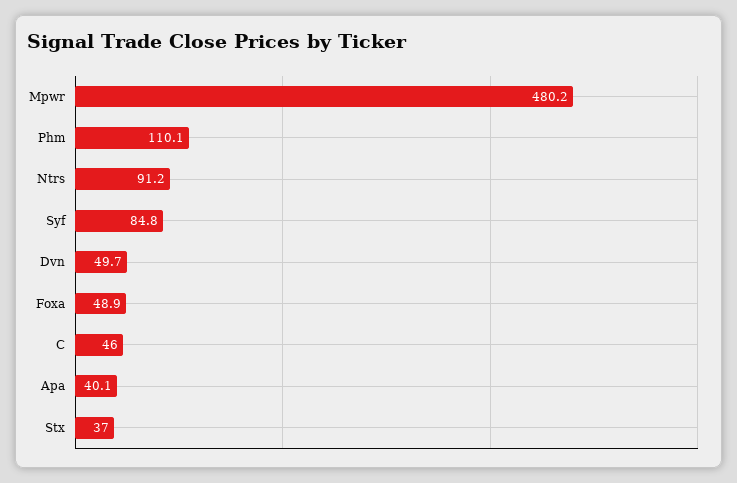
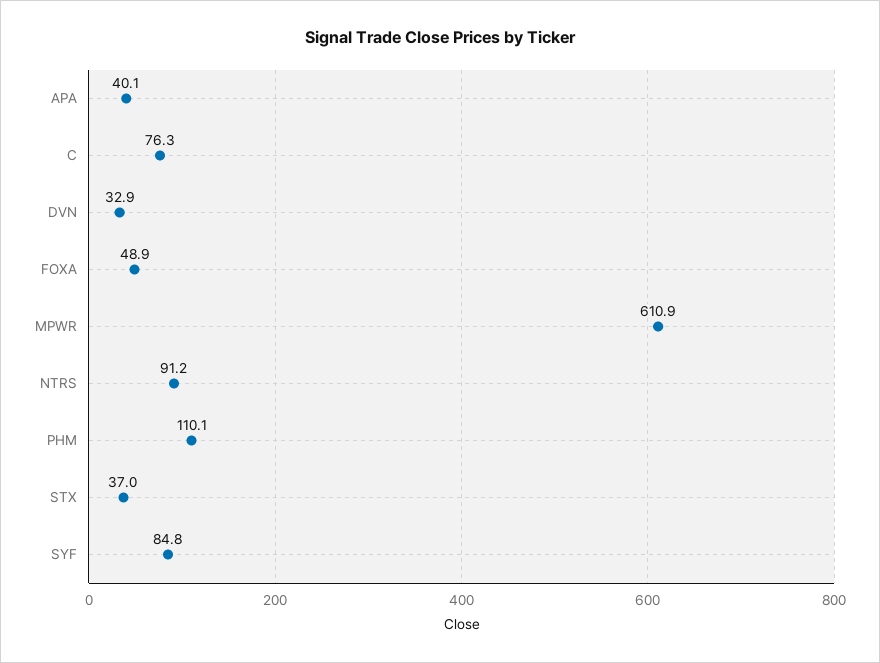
  {
-   "Mpwr": 480.2,
+   "Mpwr": 610.9,
    "Phm": 110.1,
    "Ntrs": 91.2,
    "Syf": 84.8,
-   "Dvn": 49.7,
+   "Dvn": 32.9,
    "Foxa": 48.9,
-   "C": 46,
+   "C": 76.3,
    "Apa": 40.1,
    "Stx": 37
  }

